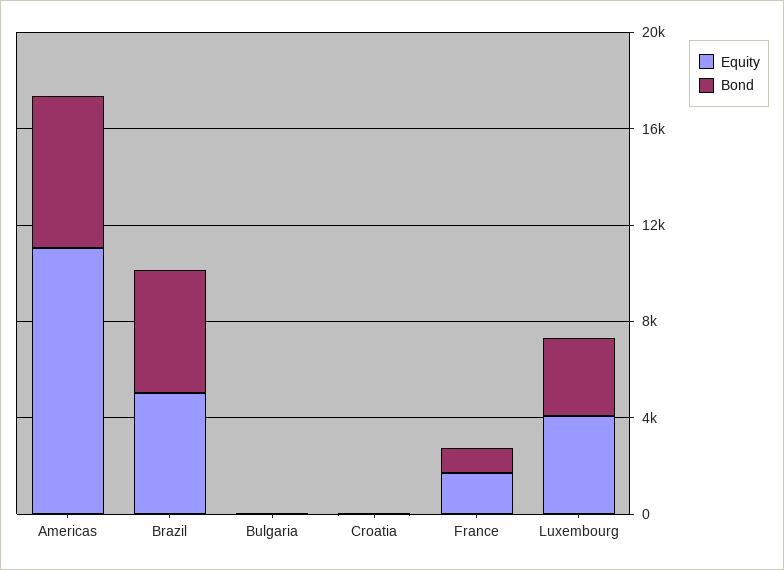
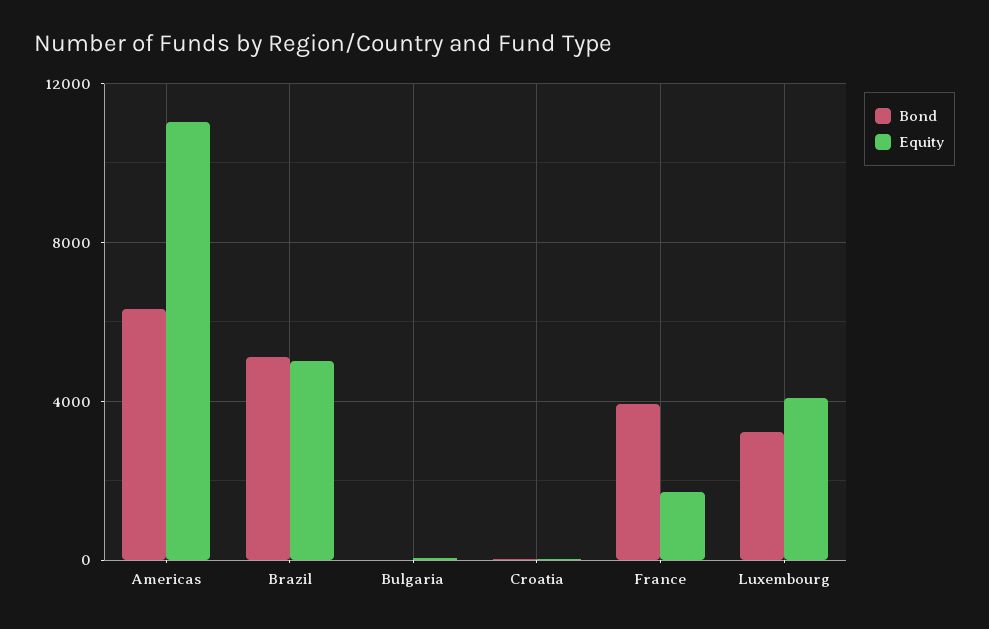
  {
    "Equity": {
      "Americas": 11000,
      "Brazil": 5000,
      "Bulgaria": 0,
      "Croatia": 0,
      "France": 1500,
      "Luxembourg": 4000
    },
    "Bond": {
      "Americas": 6500,
      "Brazil": 5000,
      "Bulgaria": 0,
      "Croatia": 0,
-     "France": 1000,
+     "France": 4000,
      "Luxembourg": 3000
    }
  }

